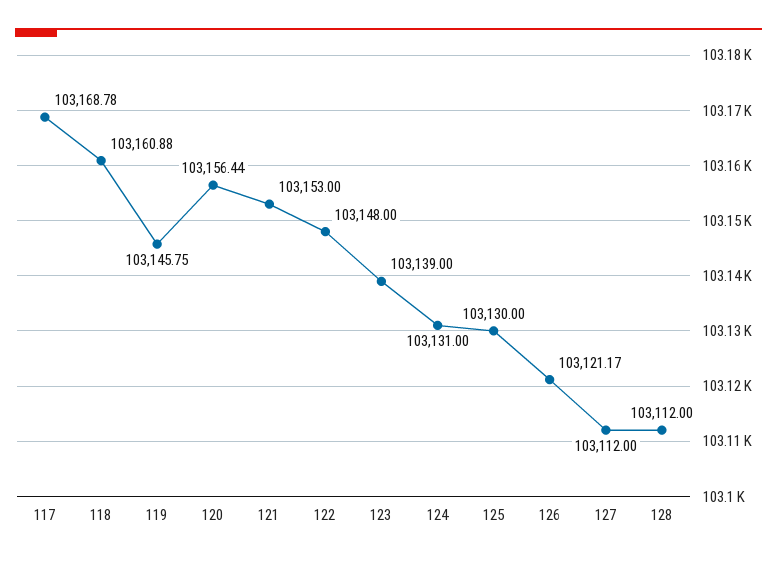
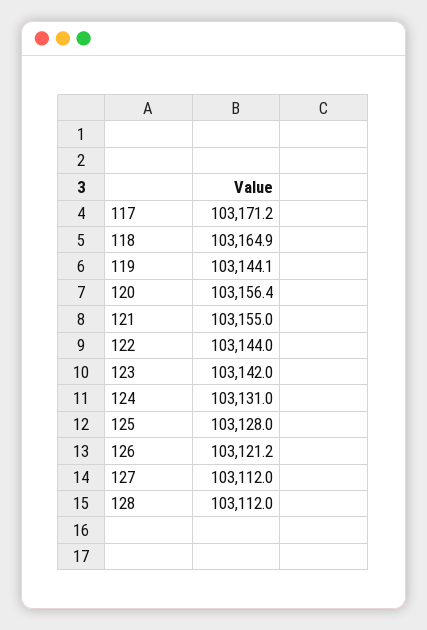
  {
-   "117": 103168.78,
+   "117": 103171.2,
-   "118": 103160.88,
+   "118": 103164.9,
-   "119": 103145.75,
+   "119": 103144.1,
    "120": 103156.44,
-   "121": 103153,
+   "121": 103155,
-   "122": 103148,
+   "122": 103144,
-   "123": 103139,
+   "123": 103142,
    "124": 103131,
-   "125": 103130,
+   "125": 103128,
    "126": 103121.17,
    "127": 103112,
    "128": 103112
  }

